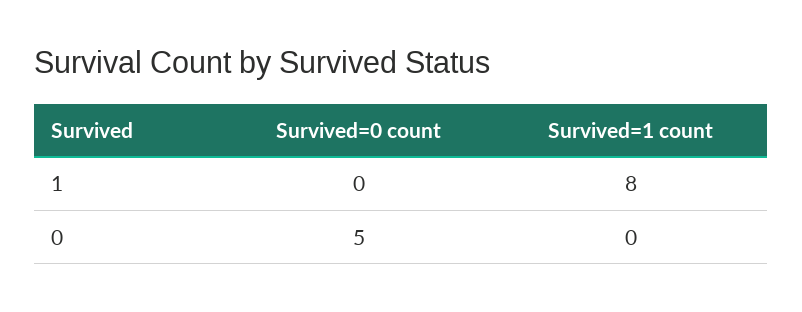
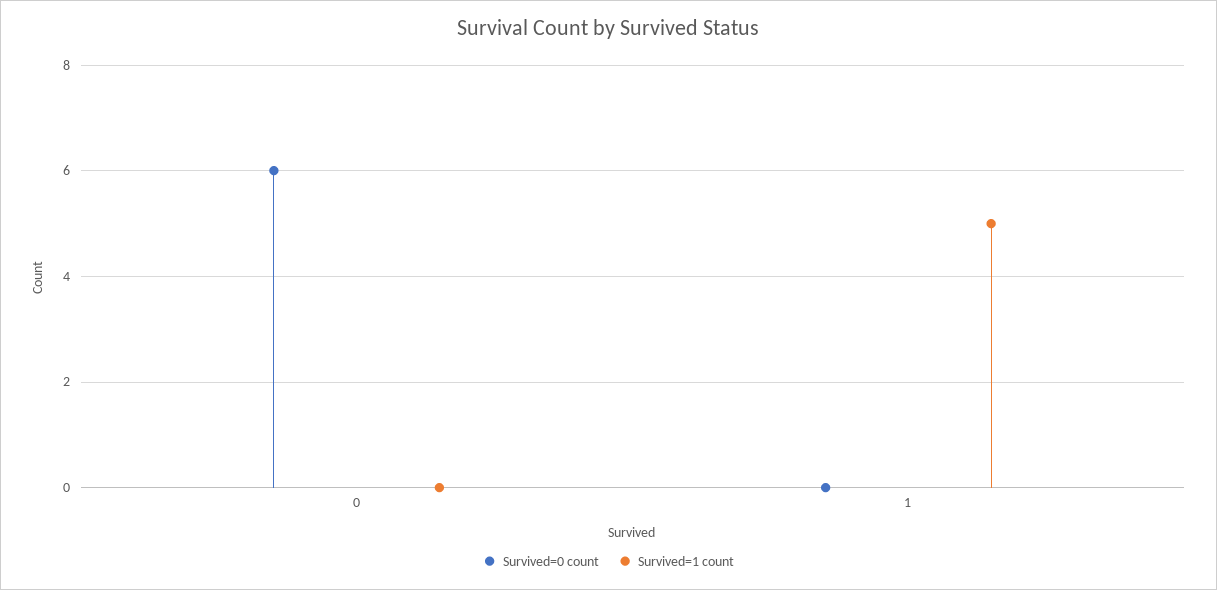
  {
    "Survived=0 count": {
      "1": 0,
-     "0": 5
+     "0": 6
    },
    "Survived=1 count": {
-     "1": 8,
+     "1": 5,
      "0": 0
    }
  }

